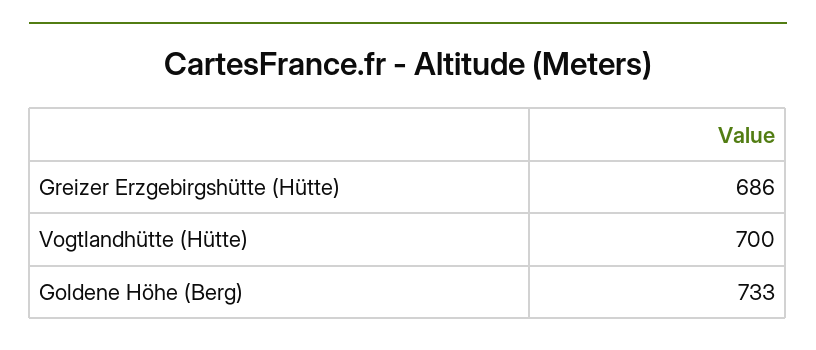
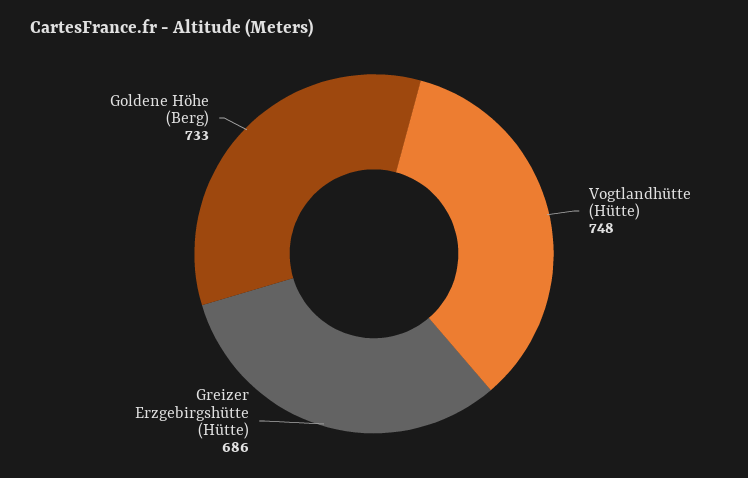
  {
    "Greizer Erzgebirgshütte (Hütte)": 686,
-   "Vogtlandhütte (Hütte)": 700,
+   "Vogtlandhütte (Hütte)": 748,
    "Goldene Höhe (Berg)": 733
  }

